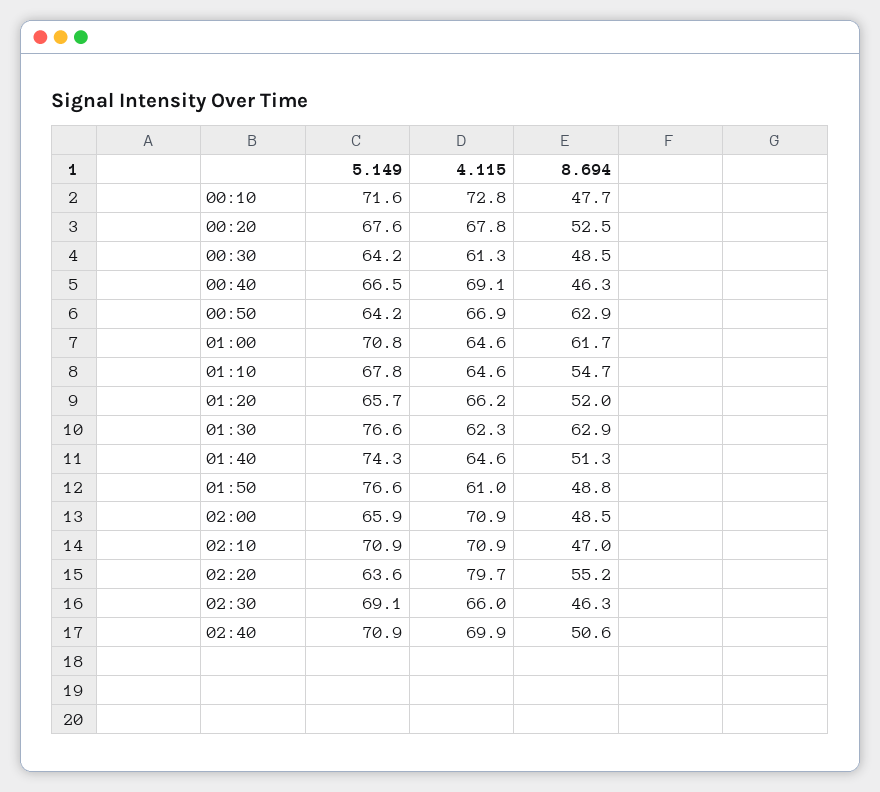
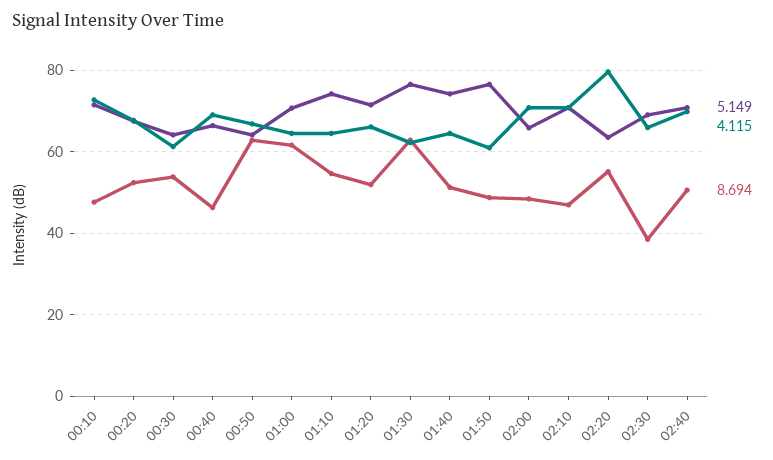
  {
    "5.149": {
      "00:10": 71.6,
      "00:20": 67.6,
      "00:30": 64.2,
      "00:40": 66.5,
      "00:50": 64.2,
      "01:00": 70.8,
-     "01:10": 67.8,
+     "01:10": 74,
-     "01:20": 65.7,
+     "01:20": 72,
      "01:30": 76.6,
      "01:40": 74.3,
      "01:50": 76.6,
      "02:00": 65.9,
      "02:10": 70.9,
      "02:20": 63.6,
      "02:30": 69.1,
      "02:40": 70.9
    },
    "4.115": {
      "00:10": 72.8,
      "00:20": 67.8,
      "00:30": 61.3,
      "00:40": 69.1,
      "00:50": 66.9,
      "01:00": 64.6,
      "01:10": 64.6,
      "01:20": 66.2,
      "01:30": 62.3,
      "01:40": 64.6,
      "01:50": 61,
      "02:00": 70.9,
      "02:10": 70.9,
      "02:20": 79.7,
      "02:30": 66,
      "02:40": 69.9
    },
    "8.694": {
      "00:10": 47.7,
      "00:20": 52.5,
-     "00:30": 48.5,
+     "00:30": 54,
      "00:40": 46.3,
      "00:50": 62.9,
      "01:00": 61.7,
      "01:10": 54.7,
      "01:20": 52,
      "01:30": 62.9,
      "01:40": 51.3,
      "01:50": 48.8,
      "02:00": 48.5,
      "02:10": 47,
      "02:20": 55.2,
-     "02:30": 46.3,
+     "02:30": 38,
      "02:40": 50.6
    }
  }

